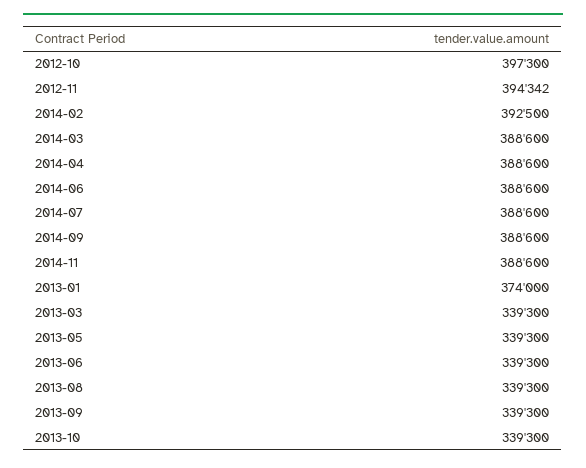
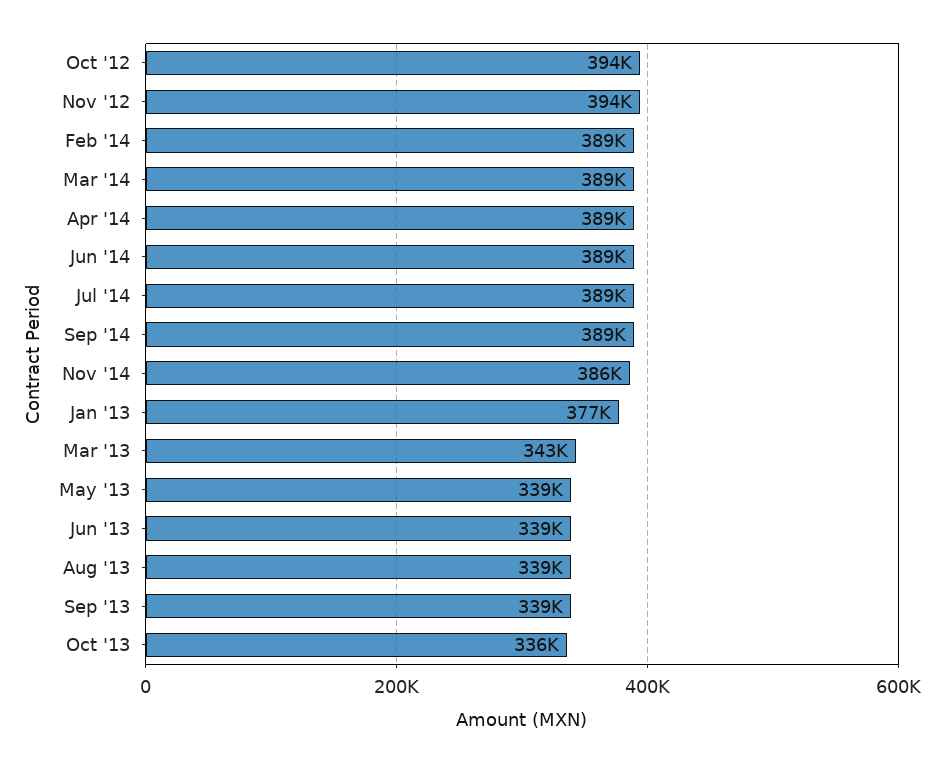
  {
-   "2012-10": 397300,
+   "2012-10": 394000,
    "2012-11": 394342,
-   "2014-02": 392500,
+   "2014-02": 389000,
    "2014-03": 388600,
    "2014-04": 388600,
    "2014-06": 388600,
    "2014-07": 388600,
    "2014-09": 388600,
-   "2014-11": 388600,
+   "2014-11": 386000,
-   "2013-01": 374000,
+   "2013-01": 377000,
-   "2013-03": 339300,
+   "2013-03": 343000,
    "2013-05": 339300,
    "2013-06": 339300,
    "2013-08": 339300,
    "2013-09": 339300,
-   "2013-10": 339300
+   "2013-10": 336000
  }

